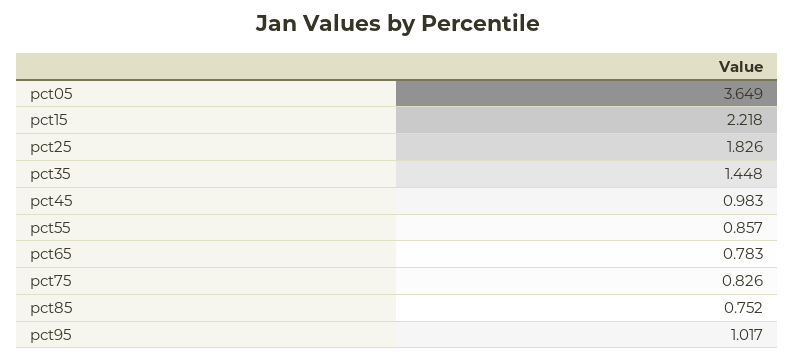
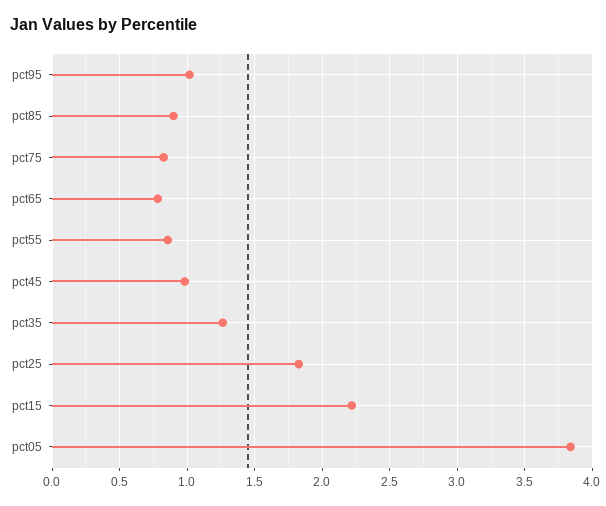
  {
-   "pct05": 3.649,
+   "pct05": 3.85,
    "pct15": 2.218,
    "pct25": 1.826,
-   "pct35": 1.448,
+   "pct35": 1.25,
    "pct45": 0.983,
    "pct55": 0.857,
    "pct65": 0.783,
    "pct75": 0.826,
-   "pct85": 0.752,
+   "pct85": 0.9,
    "pct95": 1.017
  }

